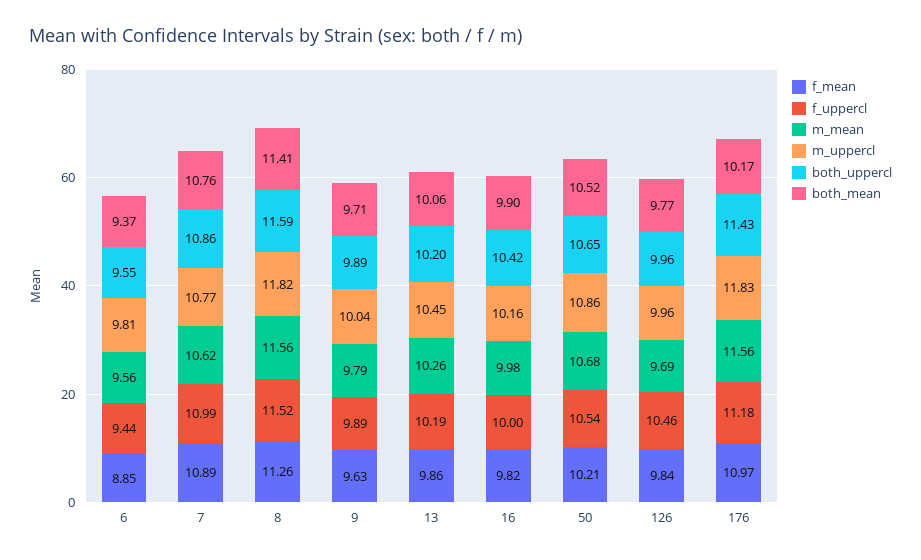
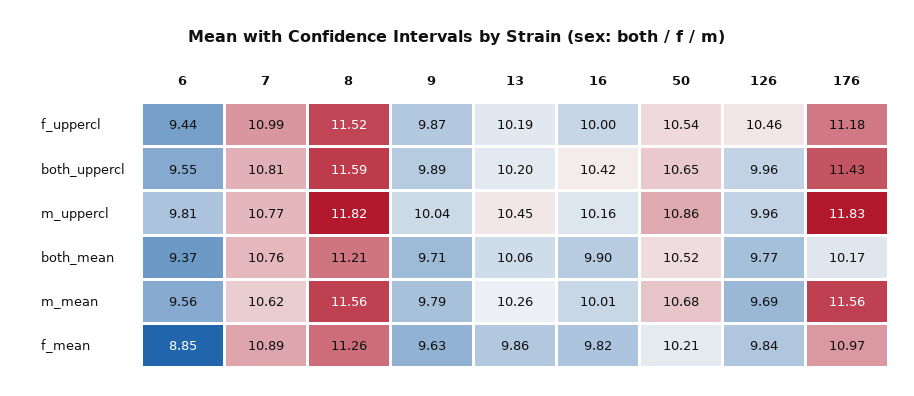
  {
    "f_mean": {
      "6": 8.85,
      "7": 10.89,
      "8": 11.26,
      "9": 9.63,
      "13": 9.86,
      "16": 9.82,
      "50": 10.21,
      "126": 9.84,
      "176": 10.97
    },
    "f_uppercl": {
      "6": 9.44,
      "7": 10.99,
      "8": 11.52,
-     "9": 9.89,
+     "9": 9.87,
      "13": 10.19,
      "16": 10,
      "50": 10.54,
      "126": 10.46,
      "176": 11.18
    },
    "m_mean": {
      "6": 9.56,
      "7": 10.62,
      "8": 11.56,
      "9": 9.79,
      "13": 10.26,
-     "16": 9.98,
+     "16": 10.01,
      "50": 10.68,
      "126": 9.69,
      "176": 11.56
    },
    "m_uppercl": {
      "6": 9.81,
      "7": 10.77,
      "8": 11.82,
      "9": 10.04,
      "13": 10.45,
      "16": 10.16,
      "50": 10.86,
      "126": 9.96,
      "176": 11.83
    },
    "both_uppercl": {
      "6": 9.55,
-     "7": 10.86,
+     "7": 10.81,
      "8": 11.59,
      "9": 9.89,
      "13": 10.2,
      "16": 10.42,
      "50": 10.65,
      "126": 9.96,
      "176": 11.43
    },
    "both_mean": {
      "6": 9.37,
      "7": 10.76,
-     "8": 11.41,
+     "8": 11.21,
      "9": 9.71,
      "13": 10.06,
      "16": 9.9,
      "50": 10.52,
      "126": 9.77,
      "176": 10.17
    }
  }

